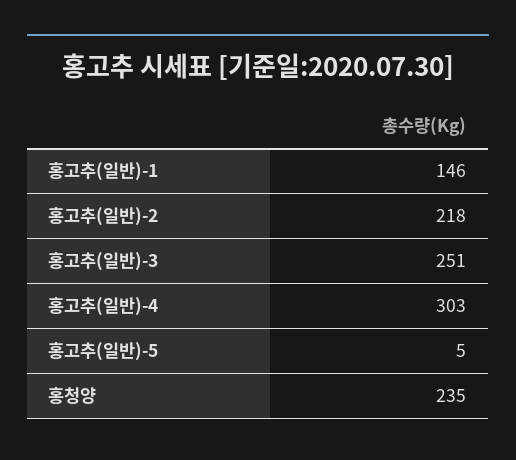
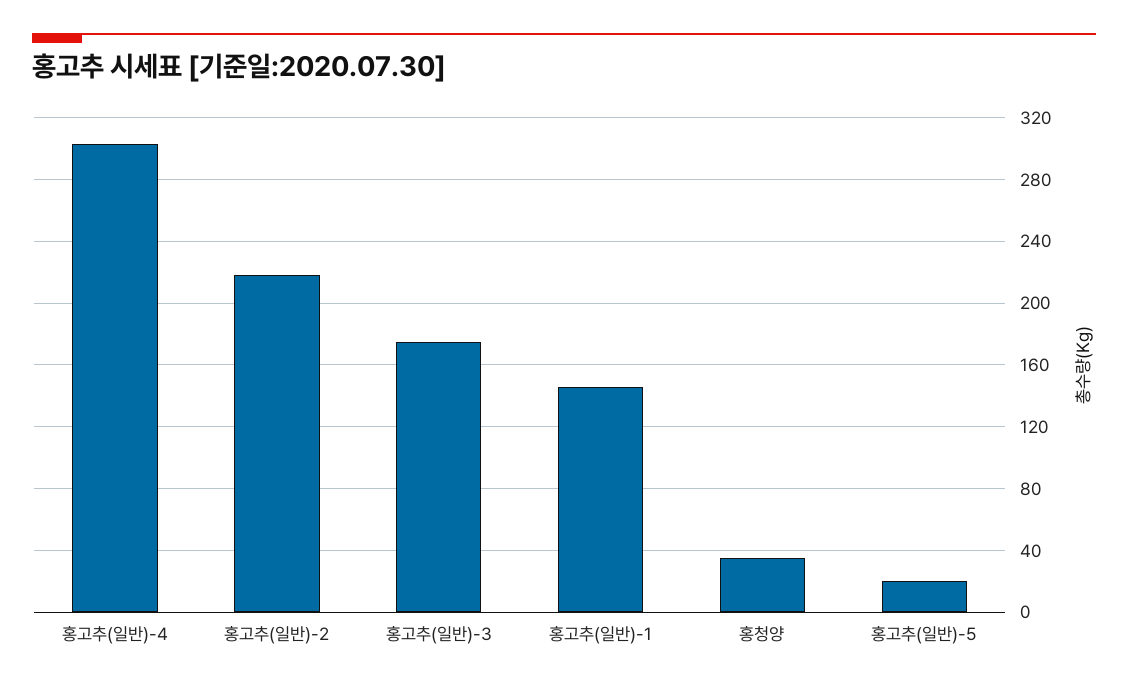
  {
    "홍고추(일반)-1": 146,
    "홍고추(일반)-2": 218,
-   "홍고추(일반)-3": 251,
+   "홍고추(일반)-3": 175,
    "홍고추(일반)-4": 303,
-   "홍고추(일반)-5": 5,
+   "홍고추(일반)-5": 20,
-   "홍청양": 235
+   "홍청양": 35
  }

